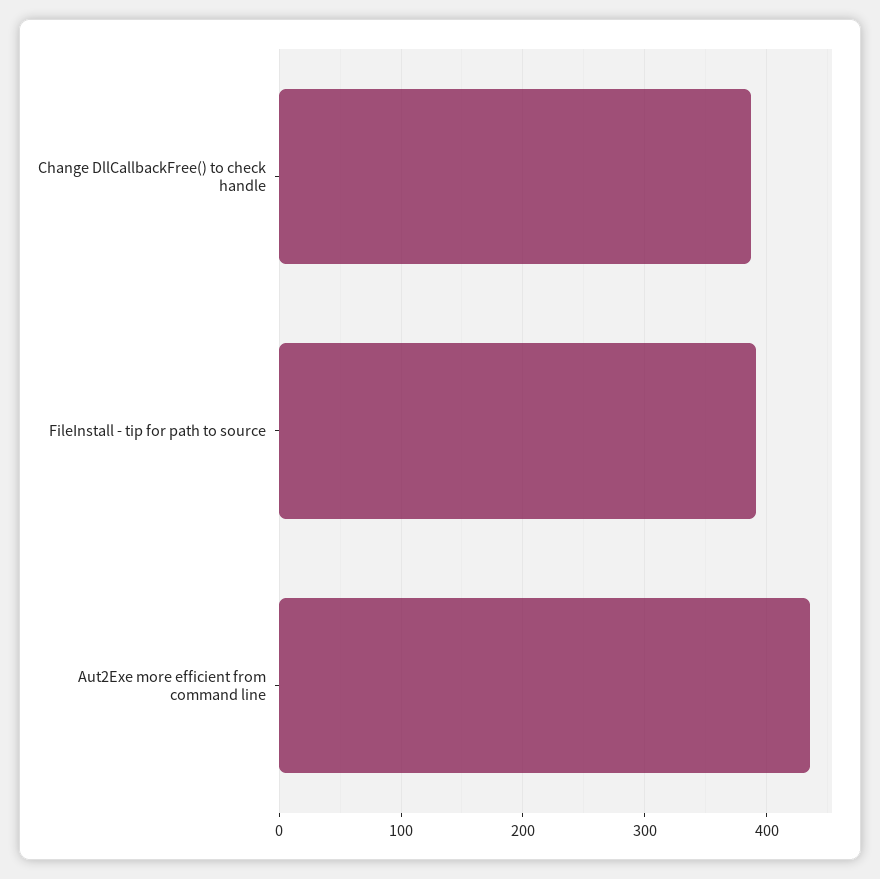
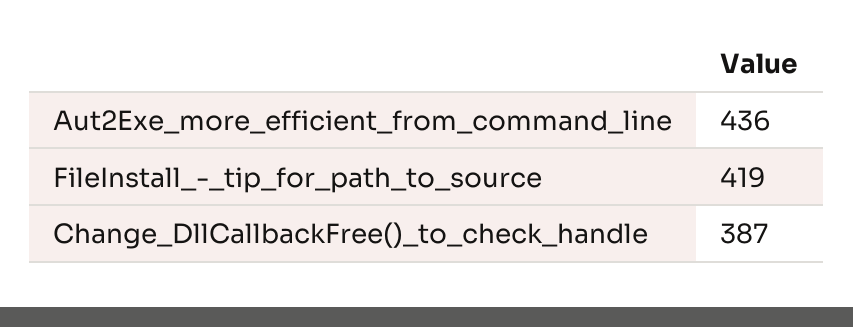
  {
    "Change DllCallbackFree() to check handle": 387,
-   "FileInstall - tip for path to source": 390,
+   "FileInstall - tip for path to source": 419,
    "Aut2Exe more efficient from command line": 436
  }

